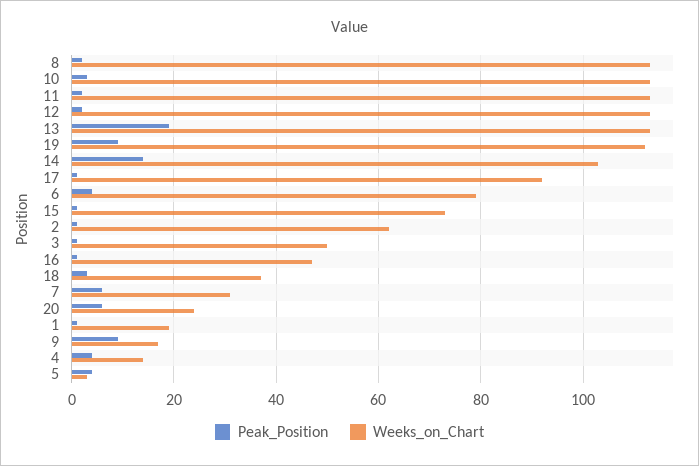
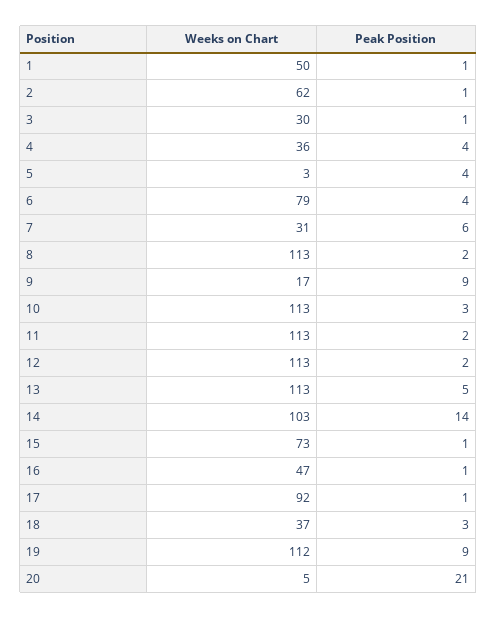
  {
    "Peak_Position": {
      "8": 2,
      "10": 3,
      "11": 2,
      "12": 2,
-     "13": 20,
+     "13": 5,
      "19": 9,
      "14": 14,
      "17": 1,
      "6": 4,
      "15": 1,
      "2": 1,
      "3": 1,
      "16": 1,
      "18": 3,
      "7": 6,
-     "20": 5,
+     "20": 21,
      "1": 1,
      "9": 9,
      "4": 4,
      "5": 4
    },
    "Weeks_on_Chart": {
      "8": 113,
      "10": 113,
      "11": 113,
      "12": 113,
      "13": 113,
      "19": 112,
      "14": 103,
      "17": 92,
      "6": 79,
      "15": 73,
      "2": 62,
-     "3": 50,
+     "3": 30,
      "16": 47,
      "18": 37,
      "7": 31,
-     "20": 25,
+     "20": 5,
-     "1": 20,
+     "1": 50,
      "9": 17,
-     "4": 15,
+     "4": 36,
      "5": 3
    }
  }

